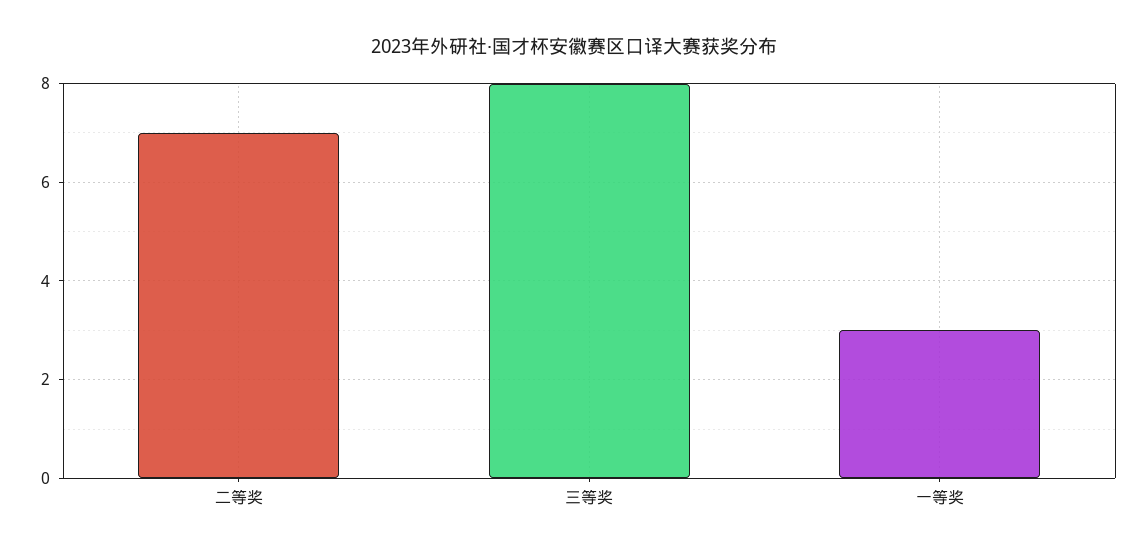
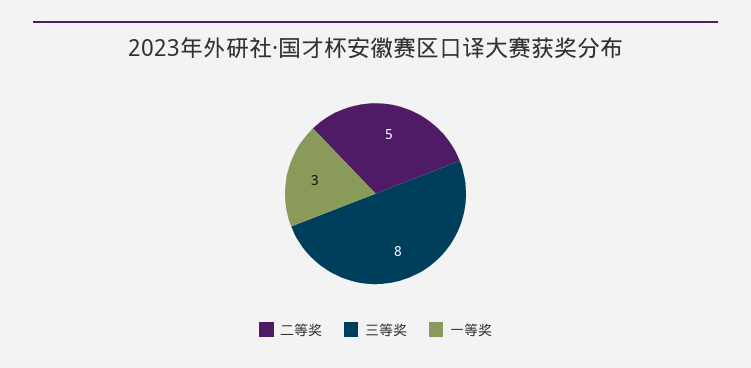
  {
-   "二等奖": 7,
+   "二等奖": 5,
    "三等奖": 8,
    "一等奖": 3
  }

